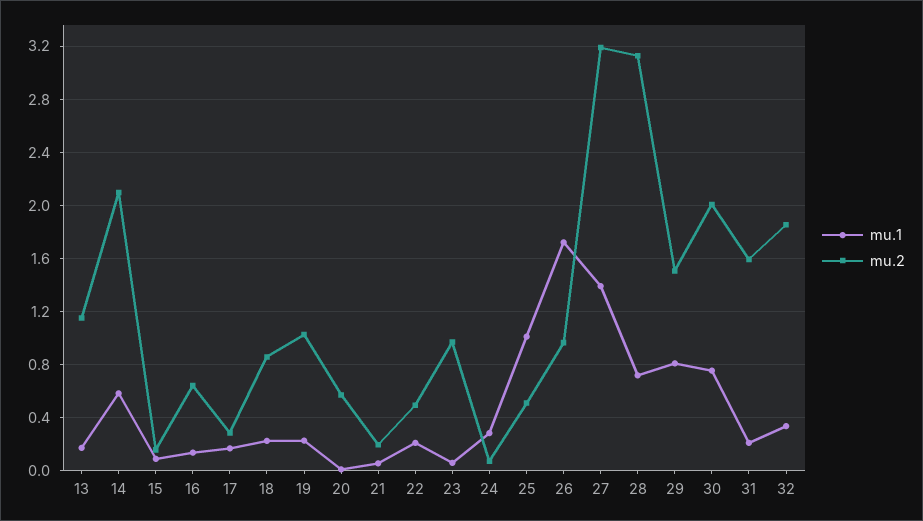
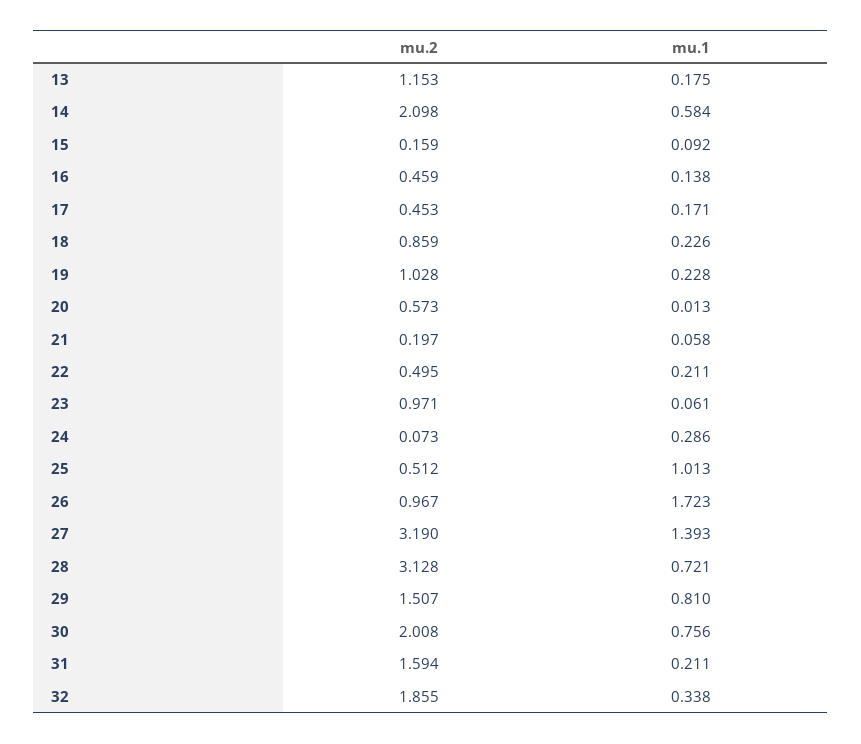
  {
    "mu.1": {
      "13": 0.175,
      "14": 0.584,
      "15": 0.092,
      "16": 0.138,
      "17": 0.171,
      "18": 0.226,
      "19": 0.228,
      "20": 0.013,
      "21": 0.058,
      "22": 0.211,
      "23": 0.061,
      "24": 0.286,
      "25": 1.013,
      "26": 1.723,
      "27": 1.393,
      "28": 0.721,
      "29": 0.81,
      "30": 0.756,
      "31": 0.211,
      "32": 0.338
    },
    "mu.2": {
      "13": 1.153,
      "14": 2.098,
      "15": 0.159,
-     "16": 0.65,
+     "16": 0.459,
-     "17": 0.3,
+     "17": 0.453,
      "18": 0.859,
      "19": 1.028,
      "20": 0.573,
      "21": 0.197,
      "22": 0.495,
      "23": 0.971,
      "24": 0.073,
      "25": 0.512,
      "26": 0.967,
      "27": 3.19,
      "28": 3.128,
      "29": 1.507,
      "30": 2.008,
      "31": 1.594,
      "32": 1.855
    }
  }

